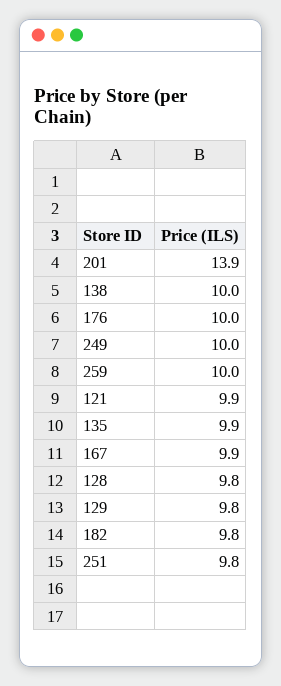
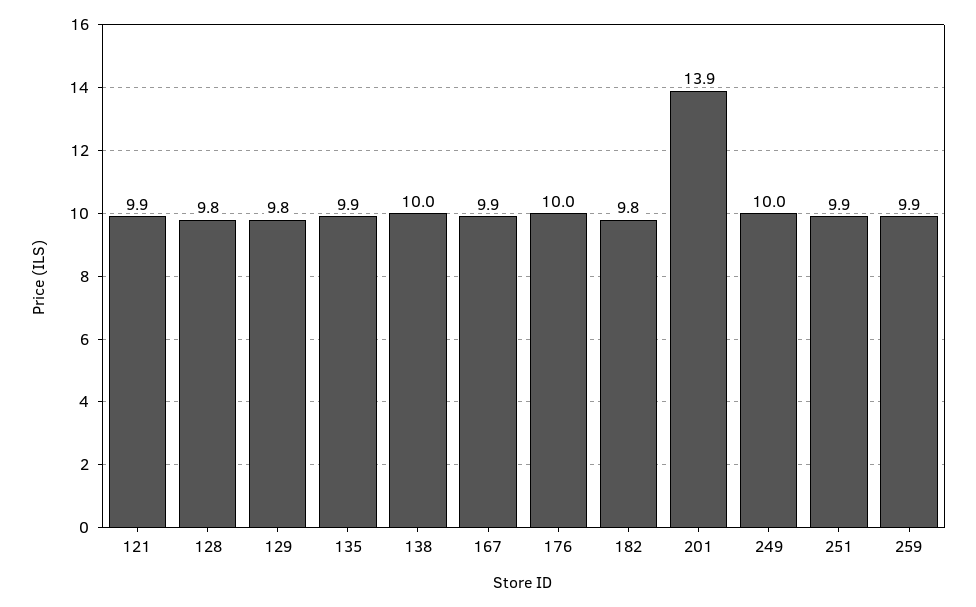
  {
    "201": 13.9,
    "138": 10,
    "176": 10,
    "249": 10,
-   "259": 10,
+   "259": 9.9,
    "121": 9.9,
    "135": 9.9,
    "167": 9.9,
    "128": 9.8,
    "129": 9.8,
    "182": 9.8,
-   "251": 9.8
+   "251": 9.9
  }

